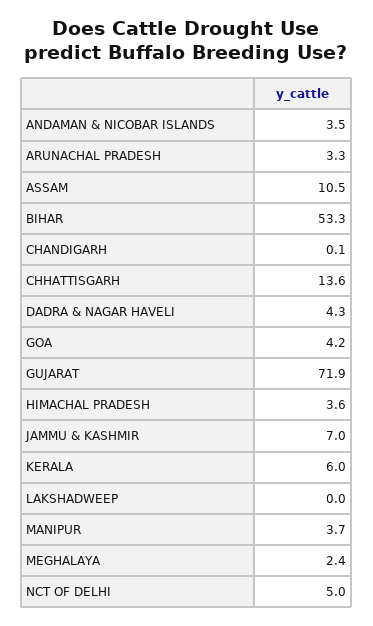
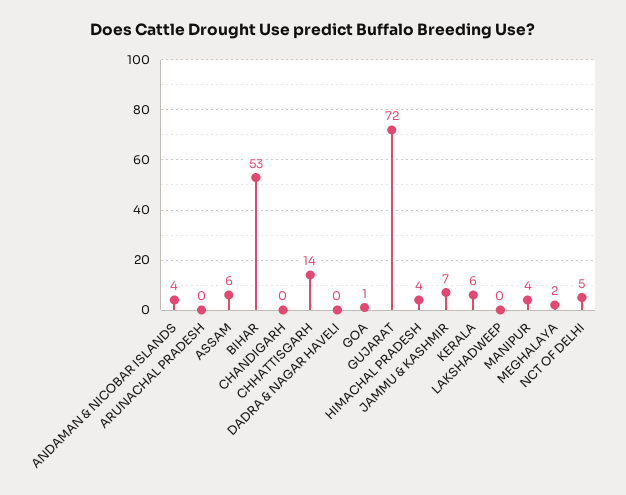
  {
    "ANDAMAN & NICOBAR ISLANDS": 3.5,
-   "ARUNACHAL PRADESH": 3.3,
+   "ARUNACHAL PRADESH": 0,
-   "ASSAM": 10.5,
+   "ASSAM": 6,
    "BIHAR": 53.3,
    "CHANDIGARH": 0.1,
    "CHHATTISGARH": 13.6,
-   "DADRA & NAGAR HAVELI": 4.3,
+   "DADRA & NAGAR HAVELI": 0,
-   "GOA": 4.2,
+   "GOA": 1,
    "GUJARAT": 71.9,
    "HIMACHAL PRADESH": 3.6,
    "JAMMU & KASHMIR": 7,
    "KERALA": 6,
    "LAKSHADWEEP": 0,
    "MANIPUR": 3.7,
    "MEGHALAYA": 2.4,
    "NCT OF DELHI": 5
  }

